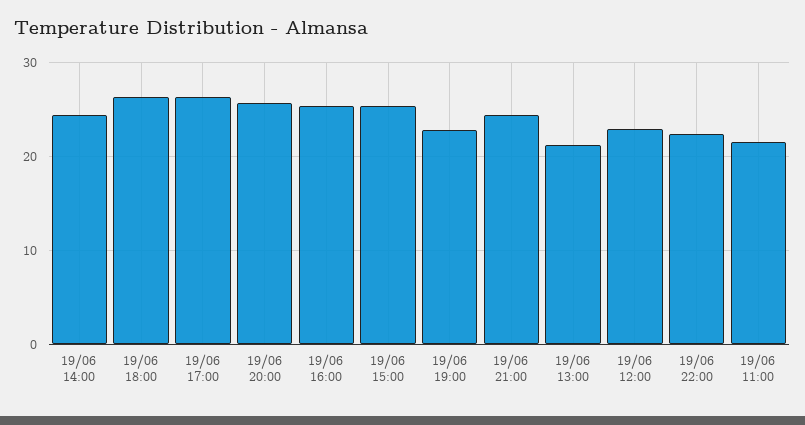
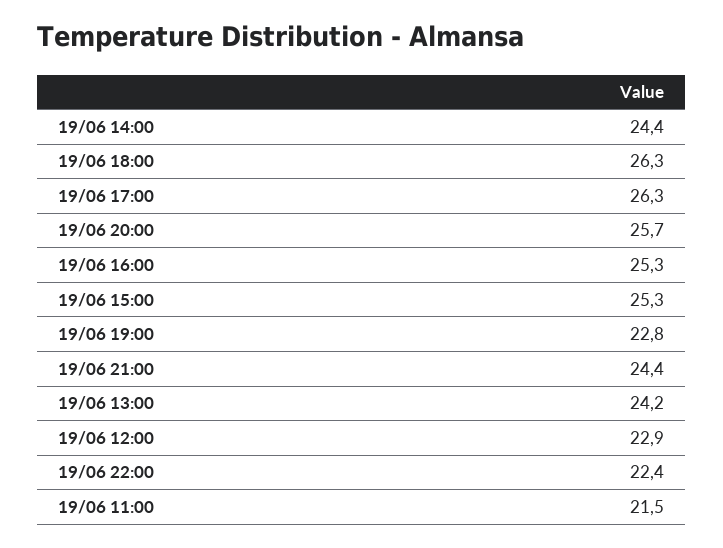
  {
    "19/06 14:00": 24.4,
    "19/06 18:00": 26.3,
    "19/06 17:00": 26.3,
    "19/06 20:00": 25.7,
    "19/06 16:00": 25.3,
    "19/06 15:00": 25.3,
    "19/06 19:00": 22.8,
    "19/06 21:00": 24.4,
-   "19/06 13:00": 21,
+   "19/06 13:00": 24.2,
    "19/06 12:00": 22.9,
    "19/06 22:00": 22.4,
    "19/06 11:00": 21.5
  }

